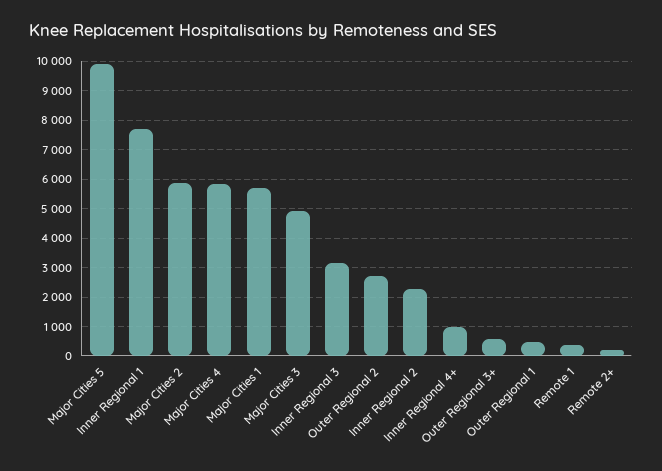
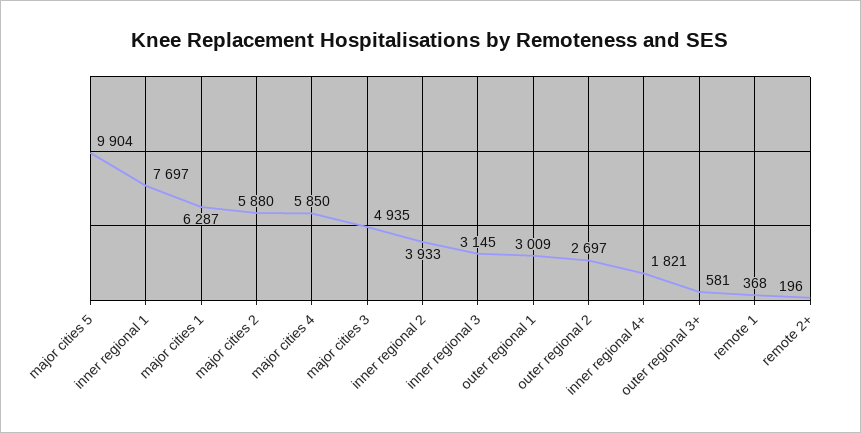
  {
    "Major Cities 5": 9904,
    "Inner Regional 1": 7697,
    "Major Cities 2": 5880,
    "Major Cities 4": 5850,
-   "Major Cities 1": 5750,
+   "Major Cities 1": 6287,
    "Major Cities 3": 4935,
    "Inner Regional 3": 3145,
    "Outer Regional 2": 2697,
-   "Inner Regional 2": 2250,
+   "Inner Regional 2": 3933,
-   "Inner Regional 4+": 1000,
+   "Inner Regional 4+": 1821,
    "Outer Regional 3+": 581,
-   "Outer Regional 1": 500,
+   "Outer Regional 1": 3009,
    "Remote 1": 368,
    "Remote 2+": 196
  }

